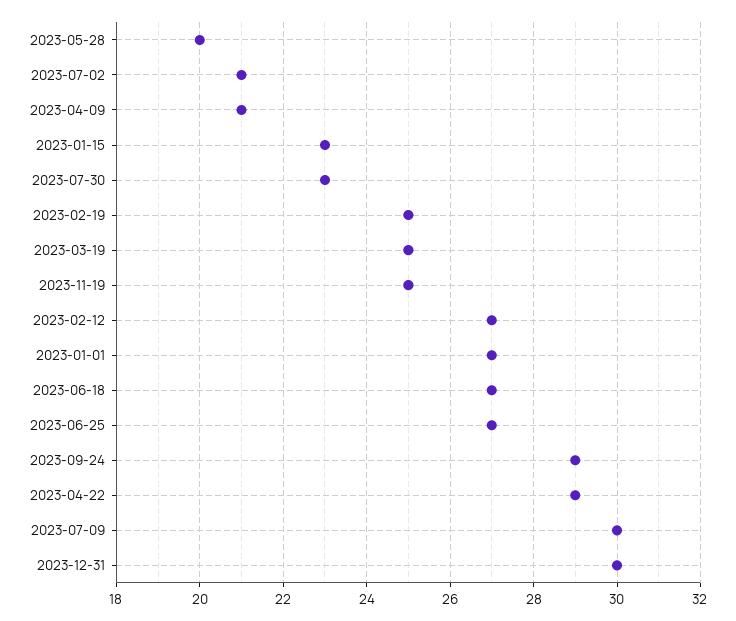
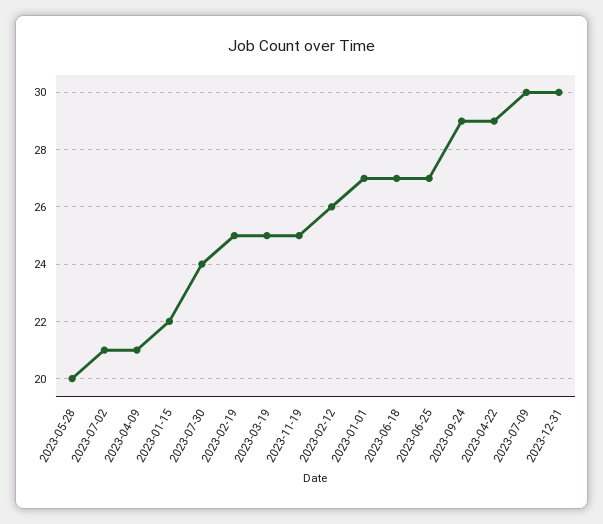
  {
    "2023-05-28": 20,
    "2023-07-02": 21,
    "2023-04-09": 21,
-   "2023-01-15": 23,
+   "2023-01-15": 22,
-   "2023-07-30": 23,
+   "2023-07-30": 24,
    "2023-02-19": 25,
    "2023-03-19": 25,
    "2023-11-19": 25,
-   "2023-02-12": 27,
+   "2023-02-12": 26,
    "2023-01-01": 27,
    "2023-06-18": 27,
    "2023-06-25": 27,
    "2023-09-24": 29,
    "2023-04-22": 29,
    "2023-07-09": 30,
    "2023-12-31": 30
  }

